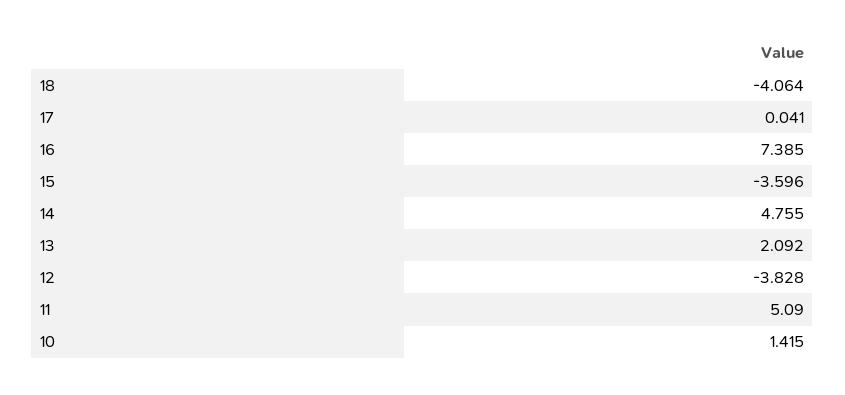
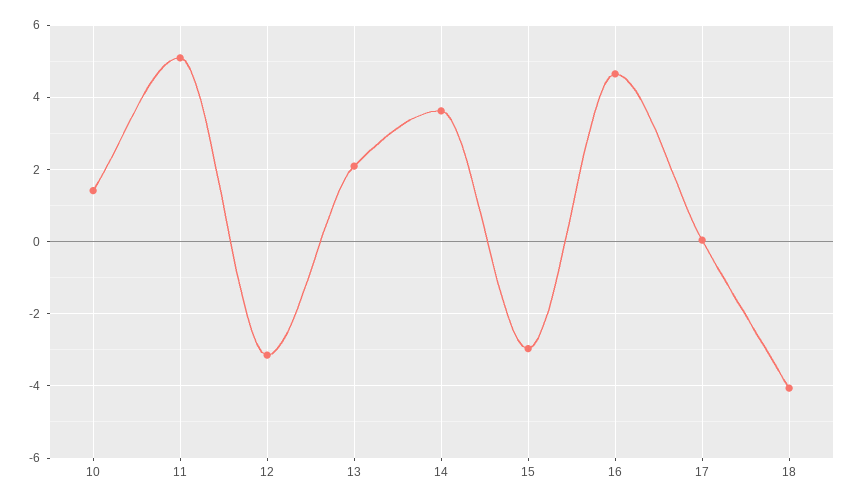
  {
    "18": -4.064,
    "17": 0.041,
-   "16": 7.385,
+   "16": 4.6,
-   "15": -3.596,
+   "15": -3,
-   "14": 4.755,
+   "14": 3.6,
    "13": 2.092,
-   "12": -3.828,
+   "12": -3.2,
    "11": 5.09,
    "10": 1.415
  }

